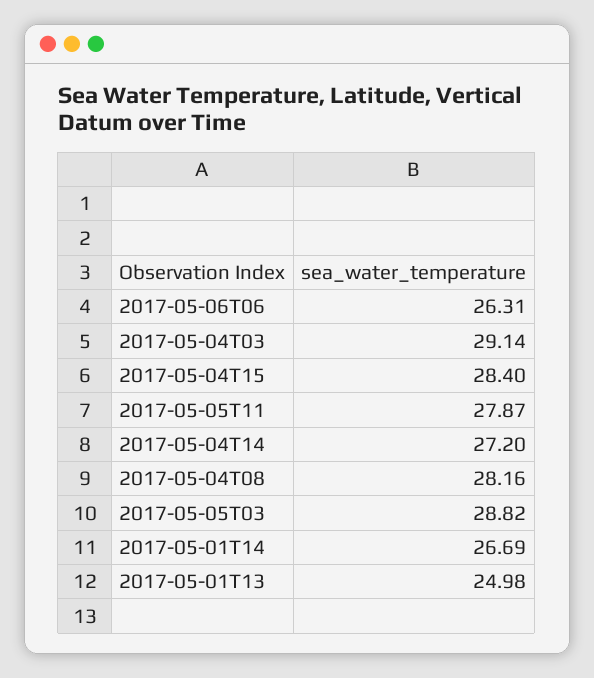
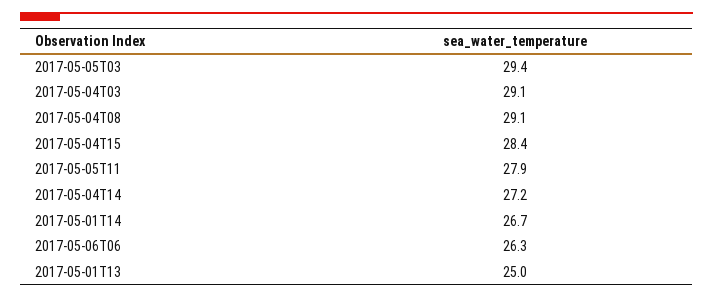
  {
    "2017-05-06T06": 26.31,
    "2017-05-04T03": 29.14,
    "2017-05-04T15": 28.4,
    "2017-05-05T11": 27.87,
    "2017-05-04T14": 27.2,
-   "2017-05-04T08": 28.16,
+   "2017-05-04T08": 29.1,
-   "2017-05-05T03": 28.82,
+   "2017-05-05T03": 29.4,
    "2017-05-01T14": 26.69,
    "2017-05-01T13": 24.98
  }

